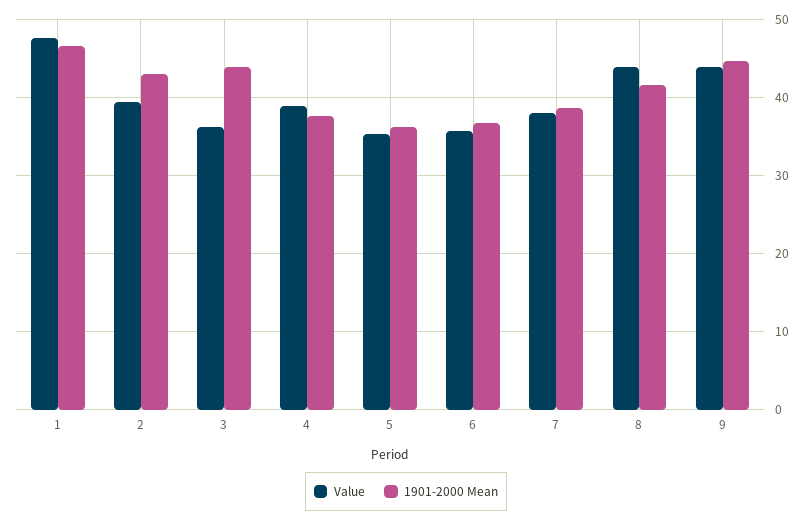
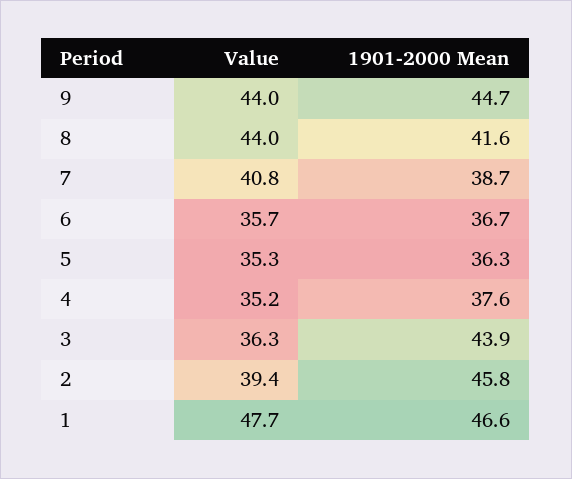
  {
    "Value": {
      "1": 47.7,
      "2": 39.4,
      "3": 36.3,
-     "4": 39,
+     "4": 35.2,
      "5": 35.3,
      "6": 35.7,
-     "7": 38,
+     "7": 40.8,
      "8": 44,
      "9": 44
    },
    "1901-2000 Mean": {
      "1": 46.6,
-     "2": 43,
+     "2": 45.8,
      "3": 43.9,
      "4": 37.6,
      "5": 36.3,
      "6": 36.7,
      "7": 38.7,
      "8": 41.6,
      "9": 44.7
    }
  }

